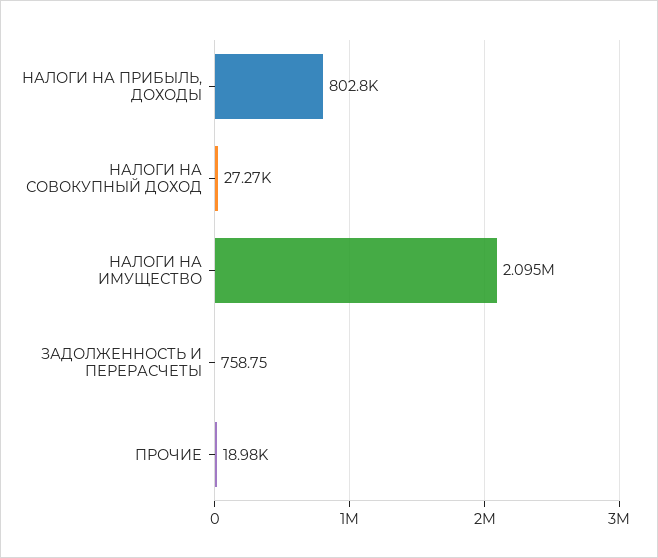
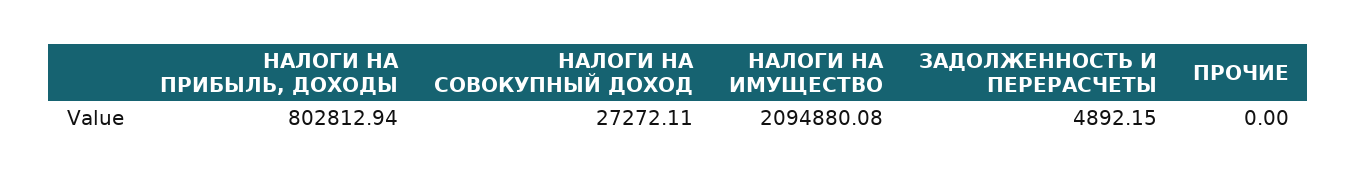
  {
    "НАЛОГИ НА ПРИБЫЛЬ, ДОХОДЫ": 802812.94,
    "НАЛОГИ НА СОВОКУПНЫЙ ДОХОД": 27272.11,
    "НАЛОГИ НА ИМУЩЕСТВО": 2094880.08,
-   "ЗАДОЛЖЕННОСТЬ И ПЕРЕРАСЧЕТЫ": 758.75,
+   "ЗАДОЛЖЕННОСТЬ И ПЕРЕРАСЧЕТЫ": 4892.15,
-   "ПРОЧИЕ": 18980
+   "ПРОЧИЕ": 0
  }

